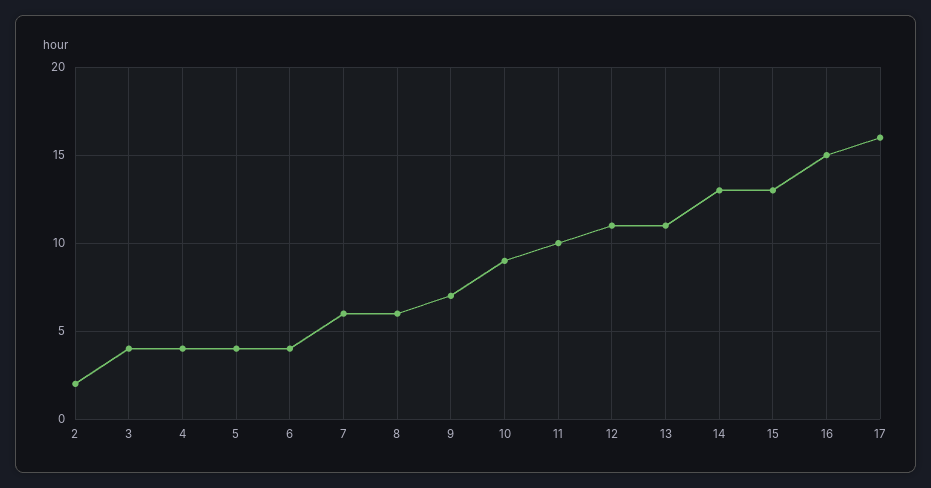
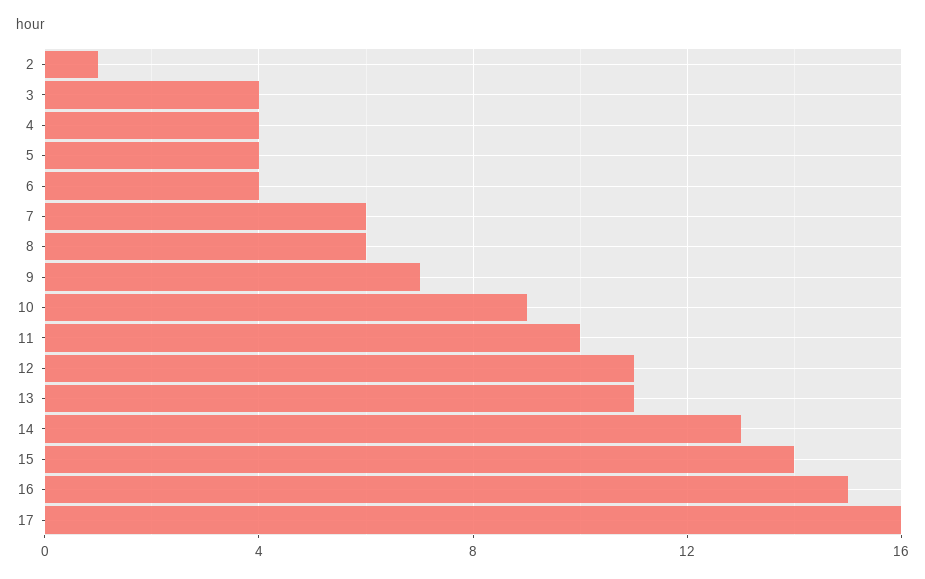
  {
-   "2": 2,
+   "2": 1,
    "3": 4,
    "4": 4,
    "5": 4,
    "6": 4,
    "7": 6,
    "8": 6,
    "9": 7,
    "10": 9,
    "11": 10,
    "12": 11,
    "13": 11,
    "14": 13,
-   "15": 13,
+   "15": 14,
    "16": 15,
    "17": 16
  }

